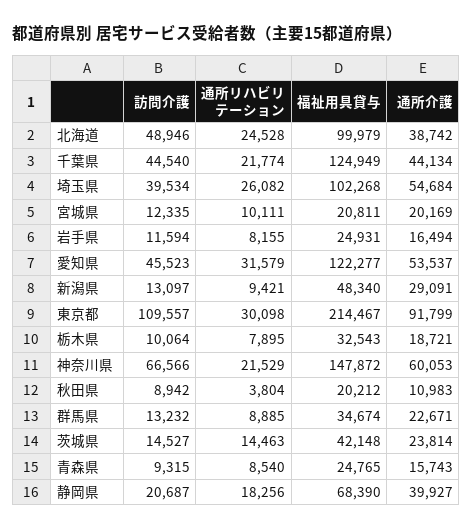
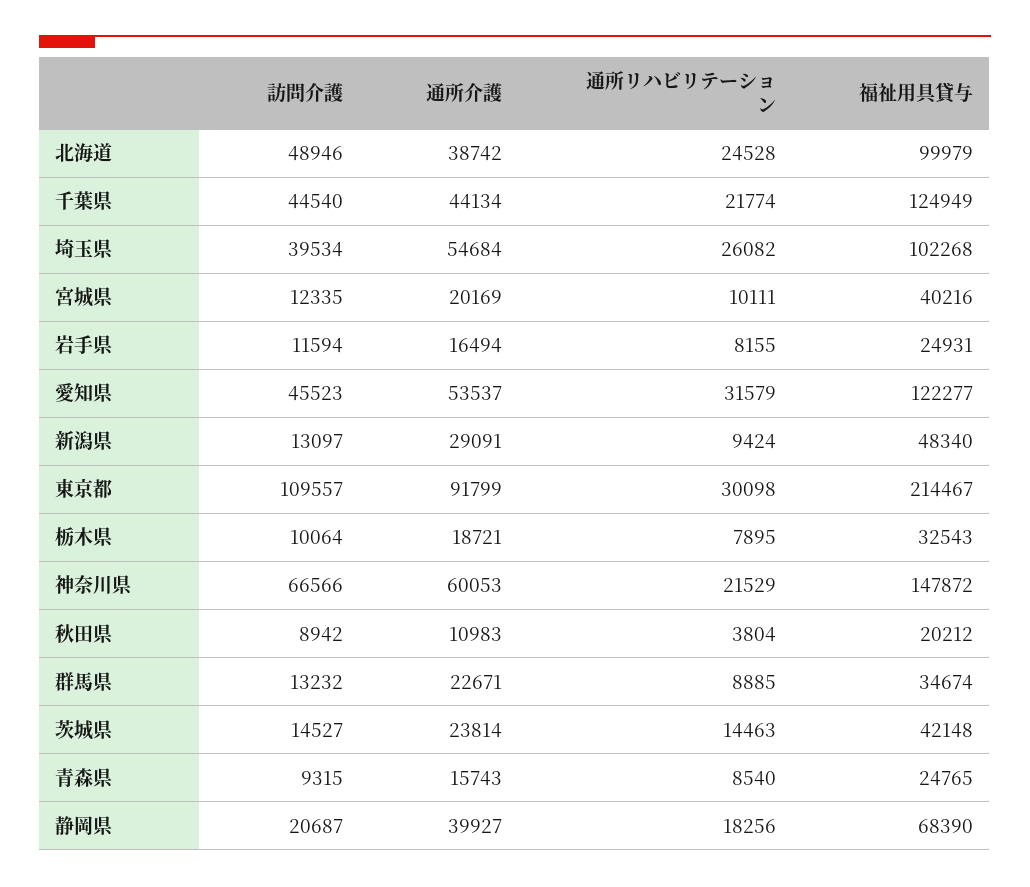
  {
    "訪問介護": {
      "北海道": 48946,
      "千葉県": 44540,
      "埼玉県": 39534,
      "宮城県": 12335,
      "岩手県": 11594,
      "愛知県": 45523,
      "新潟県": 13097,
      "東京都": 109557,
      "栃木県": 10064,
      "神奈川県": 66566,
      "秋田県": 8942,
      "群馬県": 13232,
      "茨城県": 14527,
      "青森県": 9315,
      "静岡県": 20687
    },
    "通所リハビリテーション": {
      "北海道": 24528,
      "千葉県": 21774,
      "埼玉県": 26082,
      "宮城県": 10111,
      "岩手県": 8155,
      "愛知県": 31579,
-     "新潟県": 9421,
+     "新潟県": 9424,
      "東京都": 30098,
      "栃木県": 7895,
      "神奈川県": 21529,
      "秋田県": 3804,
      "群馬県": 8885,
      "茨城県": 14463,
      "青森県": 8540,
      "静岡県": 18256
    },
    "福祉用具貸与": {
      "北海道": 99979,
      "千葉県": 124949,
      "埼玉県": 102268,
-     "宮城県": 20811,
+     "宮城県": 40216,
      "岩手県": 24931,
      "愛知県": 122277,
      "新潟県": 48340,
      "東京都": 214467,
      "栃木県": 32543,
      "神奈川県": 147872,
      "秋田県": 20212,
      "群馬県": 34674,
      "茨城県": 42148,
      "青森県": 24765,
      "静岡県": 68390
    },
    "通所介護": {
      "北海道": 38742,
      "千葉県": 44134,
      "埼玉県": 54684,
      "宮城県": 20169,
      "岩手県": 16494,
      "愛知県": 53537,
      "新潟県": 29091,
      "東京都": 91799,
      "栃木県": 18721,
      "神奈川県": 60053,
      "秋田県": 10983,
      "群馬県": 22671,
      "茨城県": 23814,
      "青森県": 15743,
      "静岡県": 39927
    }
  }

